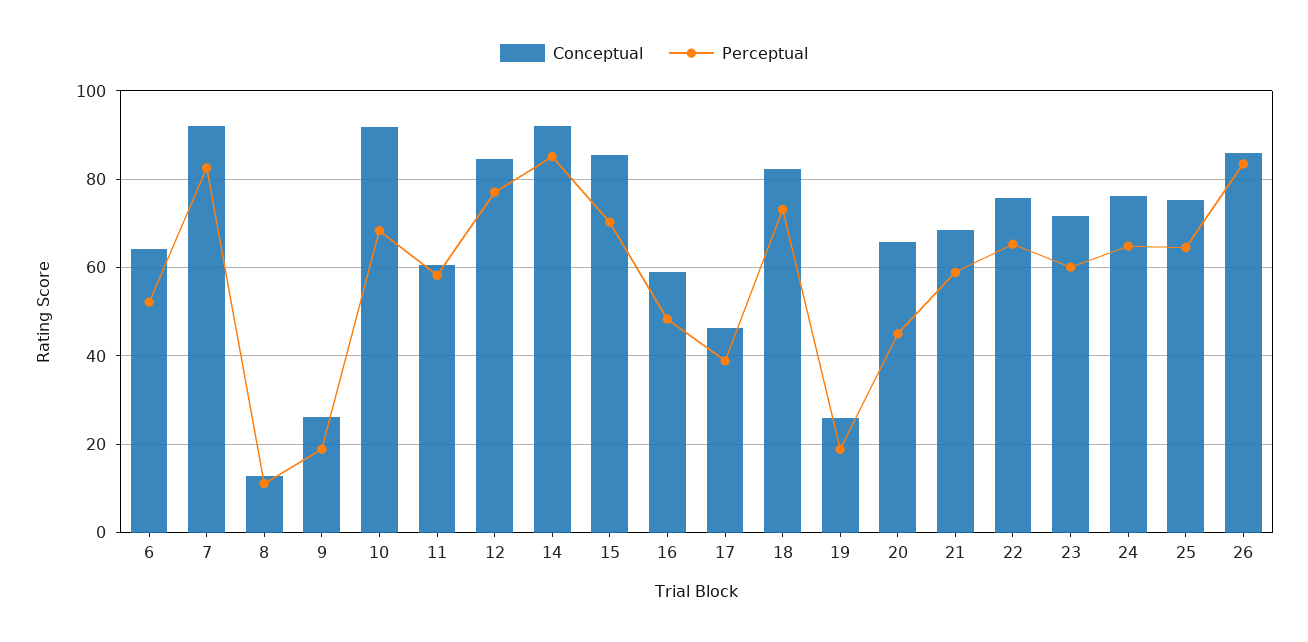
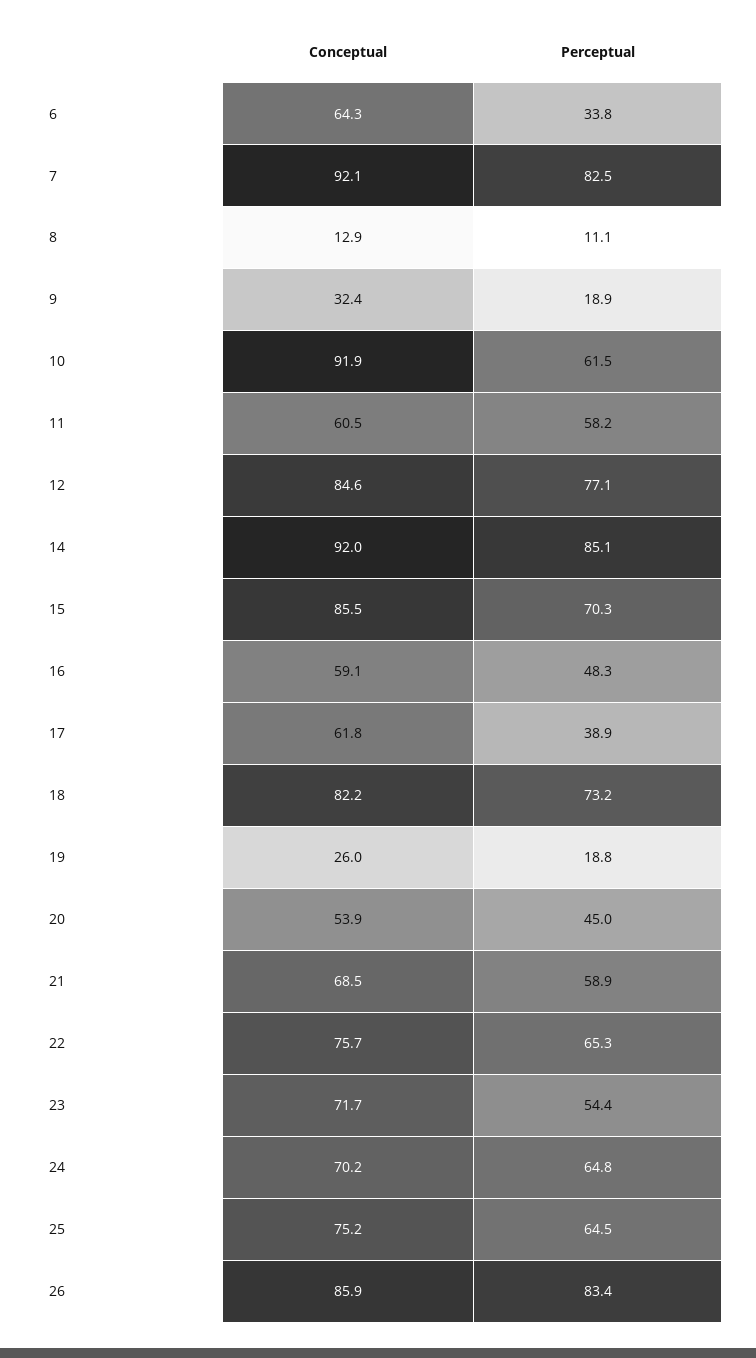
  {
    "Conceptual": {
      "6": 64.3,
      "7": 92.1,
      "8": 12.9,
-     "9": 26,
+     "9": 32.4,
      "10": 91.9,
      "11": 60.5,
      "12": 84.6,
      "14": 92,
      "15": 85.5,
      "16": 59.1,
-     "17": 46,
+     "17": 61.8,
      "18": 82.2,
      "19": 26,
-     "20": 66,
+     "20": 53.9,
      "21": 68.5,
      "22": 75.7,
      "23": 71.7,
-     "24": 76,
+     "24": 70.2,
      "25": 75.2,
      "26": 85.9
    },
    "Perceptual": {
-     "6": 52,
+     "6": 33.8,
      "7": 82.5,
      "8": 11.1,
      "9": 18.9,
-     "10": 68,
+     "10": 61.5,
      "11": 58.2,
      "12": 77.1,
      "14": 85.1,
      "15": 70.3,
      "16": 48.3,
      "17": 38.9,
      "18": 73.2,
      "19": 18.8,
      "20": 45,
      "21": 58.9,
      "22": 65.3,
-     "23": 60,
+     "23": 54.4,
      "24": 64.8,
      "25": 64.5,
      "26": 83.4
    }
  }

